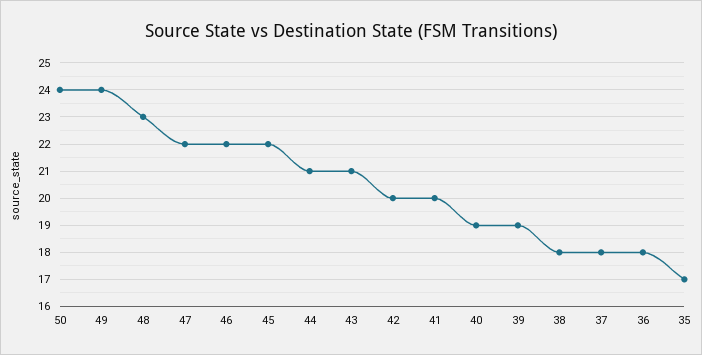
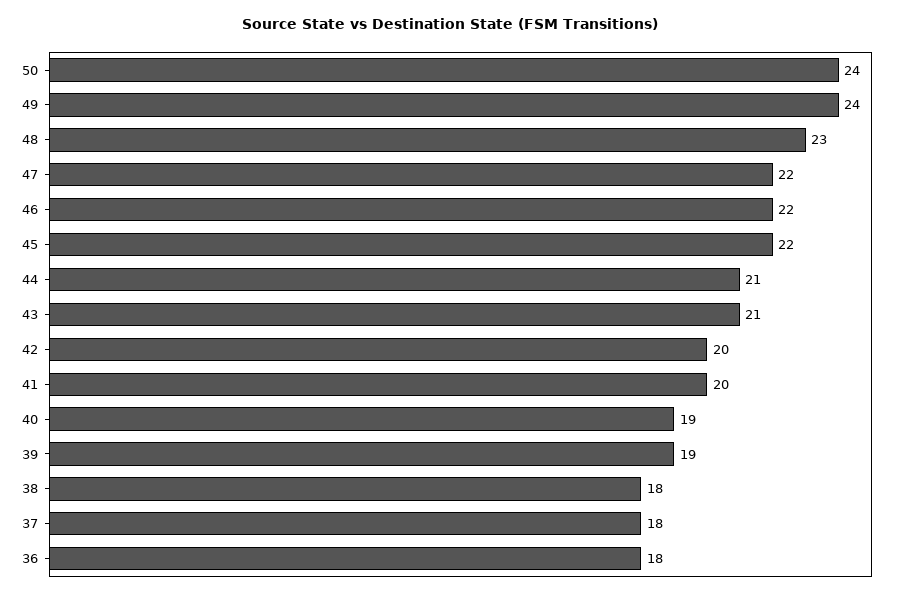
  {
    "50": 24,
    "49": 24,
    "48": 23,
    "47": 22,
    "46": 22,
    "45": 22,
    "44": 21,
    "43": 21,
    "42": 20,
    "41": 20,
    "40": 19,
    "39": 19,
    "38": 18,
    "37": 18,
-   "36": 18,
+   "36": 18
-   "35": 17
  }

